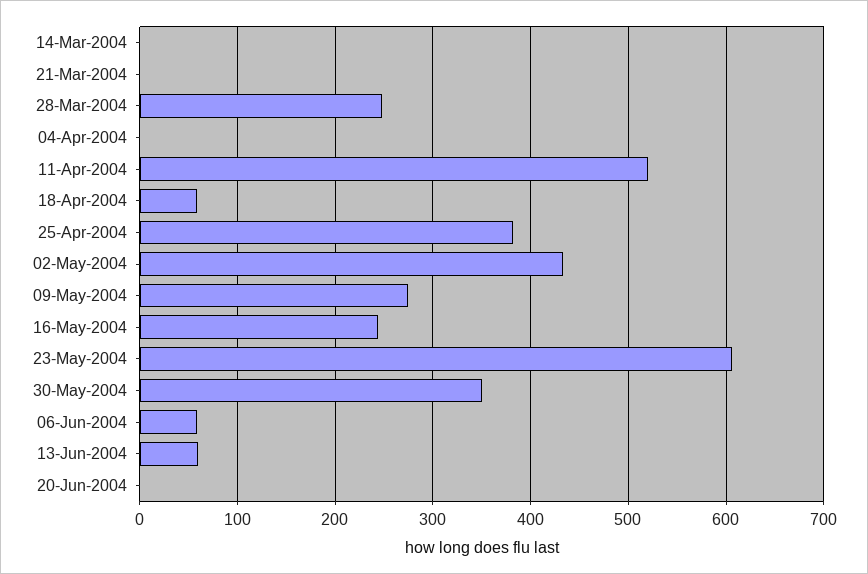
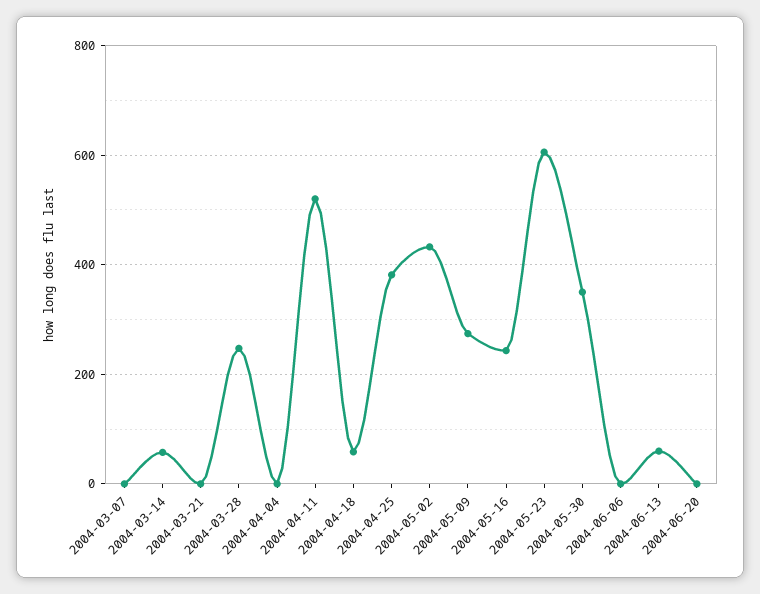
  {
-   "14-Mar-2004": 0,
+   "14-Mar-2004": 60,
    "21-Mar-2004": 0,
    "28-Mar-2004": 250,
    "04-Apr-2004": 0,
    "11-Apr-2004": 520,
    "18-Apr-2004": 60,
    "25-Apr-2004": 380,
    "02-May-2004": 430,
    "09-May-2004": 270,
    "16-May-2004": 240,
    "23-May-2004": 610,
    "30-May-2004": 350,
-   "06-Jun-2004": 60,
+   "06-Jun-2004": 0,
    "13-Jun-2004": 60,
-   "20-Jun-2004": 0
+   "20-Jun-2004": 0,
+   "2004-03-07": 0
  }

